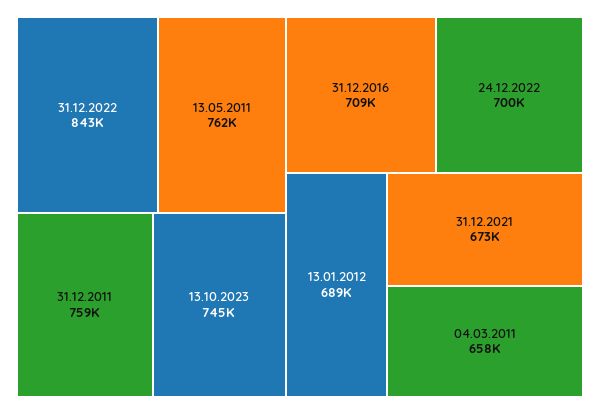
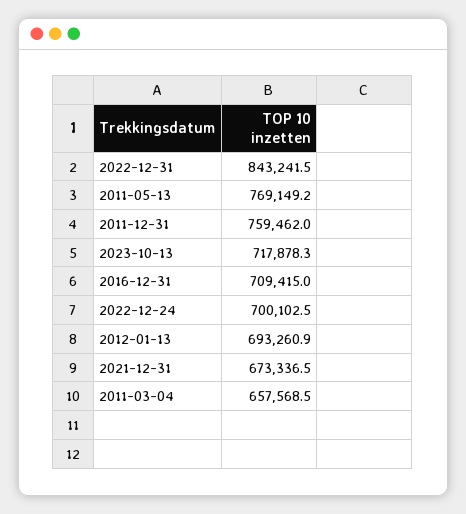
  {
    "31.12.2022": 843241.5,
-   "13.05.2011": 762000,
+   "13.05.2011": 769149.2,
    "31.12.2011": 759462,
-   "13.10.2023": 745000,
+   "13.10.2023": 717878.3,
    "31.12.2016": 709415,
    "24.12.2022": 700102.5,
-   "13.01.2012": 689000,
+   "13.01.2012": 693260.9,
    "31.12.2021": 673336.5,
    "04.03.2011": 657568.5
  }

